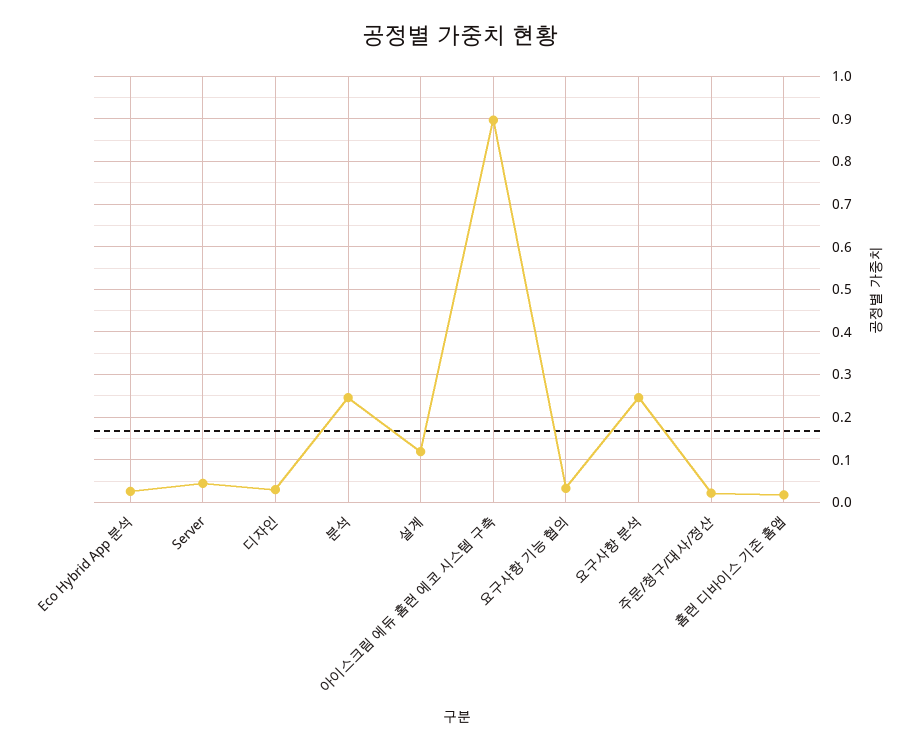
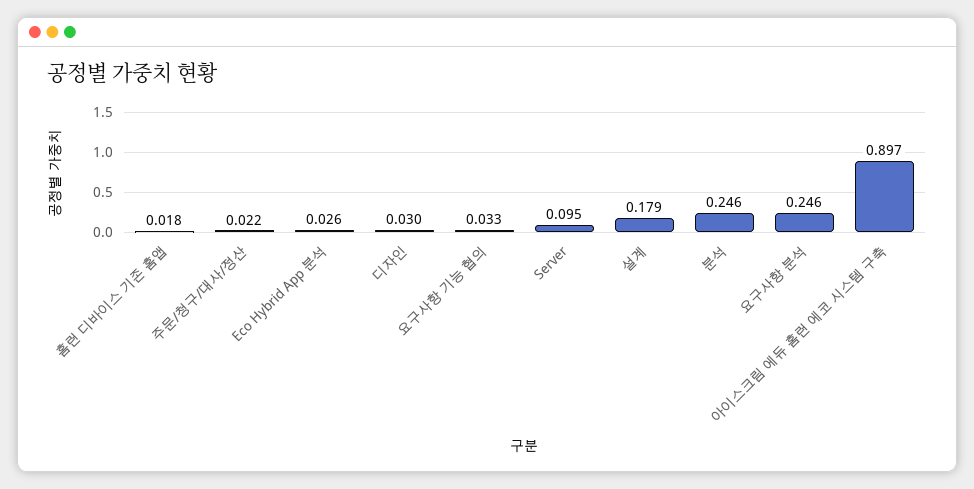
  {
    "Eco Hybrid App 분석": 0.026,
-   "Server": 0.04,
+   "Server": 0.095,
    "디자인": 0.03,
    "분석": 0.246,
-   "설계": 0.12,
+   "설계": 0.179,
    "아이스크림 에듀 홈런 에코 시스템 구축": 0.897,
    "요구사항 기능 협의": 0.033,
    "요구사항 분석": 0.246,
    "주문/청구/대사/정산": 0.022,
    "홈런 디바이스 기존 홈앱": 0.018
  }

